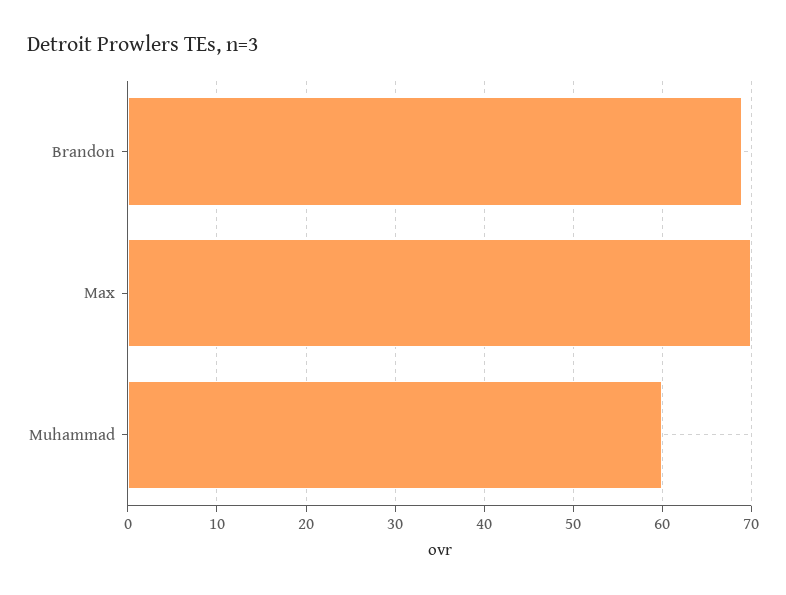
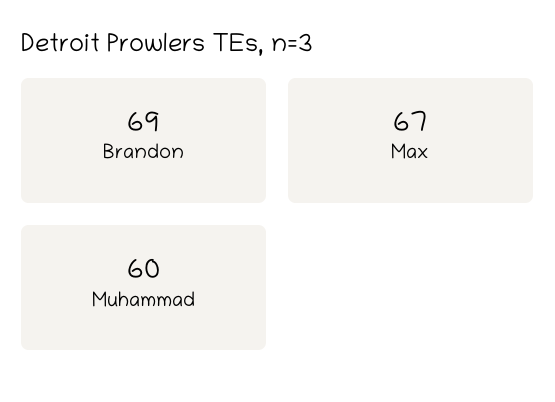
  {
    "Brandon": 69,
-   "Max": 70,
+   "Max": 67,
    "Muhammad": 60
  }

